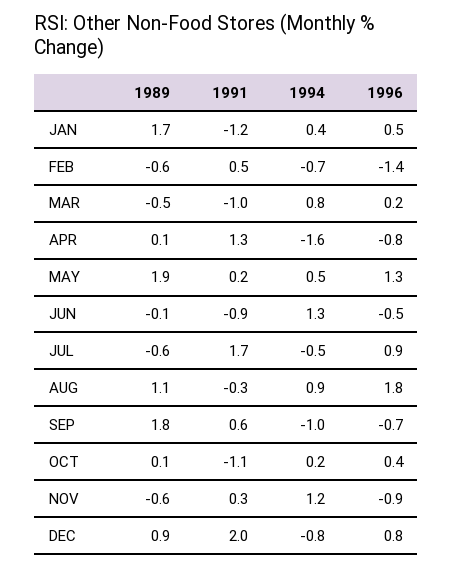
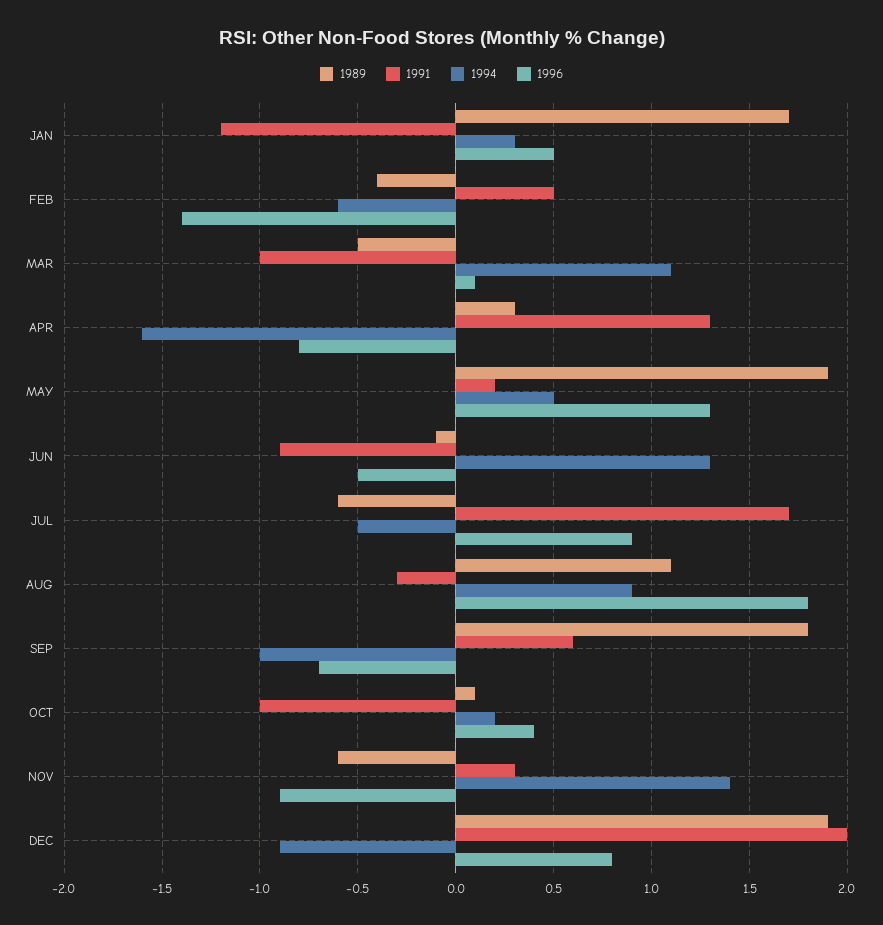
  {
    "1989": {
      "JAN": 1.7,
-     "FEB": -0.6,
+     "FEB": -0.4,
      "MAR": -0.5,
-     "APR": 0.1,
+     "APR": 0.3,
      "MAY": 1.9,
      "JUN": -0.1,
      "JUL": -0.6,
      "AUG": 1.1,
      "SEP": 1.8,
      "OCT": 0.1,
      "NOV": -0.6,
-     "DEC": 0.9
+     "DEC": 1.9
    },
    "1991": {
      "JAN": -1.2,
      "FEB": 0.5,
      "MAR": -1,
      "APR": 1.3,
      "MAY": 0.2,
      "JUN": -0.9,
      "JUL": 1.7,
      "AUG": -0.3,
      "SEP": 0.6,
-     "OCT": -1.1,
+     "OCT": -1,
      "NOV": 0.3,
      "DEC": 2
    },
    "1994": {
-     "JAN": 0.4,
+     "JAN": 0.3,
-     "FEB": -0.7,
+     "FEB": -0.6,
-     "MAR": 0.8,
+     "MAR": 1.1,
      "APR": -1.6,
      "MAY": 0.5,
      "JUN": 1.3,
      "JUL": -0.5,
      "AUG": 0.9,
      "SEP": -1,
      "OCT": 0.2,
-     "NOV": 1.2,
+     "NOV": 1.4,
-     "DEC": -0.8
+     "DEC": -0.9
    },
    "1996": {
      "JAN": 0.5,
      "FEB": -1.4,
-     "MAR": 0.2,
+     "MAR": 0.1,
      "APR": -0.8,
      "MAY": 1.3,
      "JUN": -0.5,
      "JUL": 0.9,
      "AUG": 1.8,
      "SEP": -0.7,
      "OCT": 0.4,
      "NOV": -0.9,
      "DEC": 0.8
    }
  }

